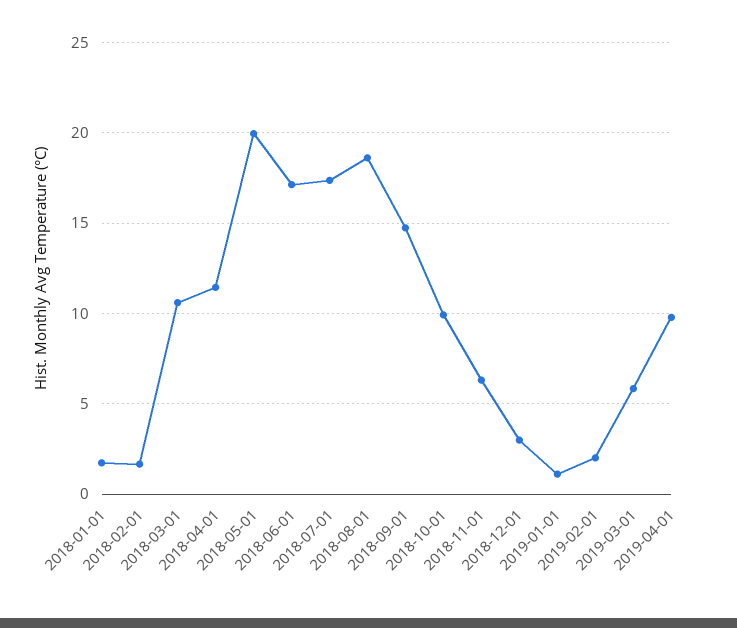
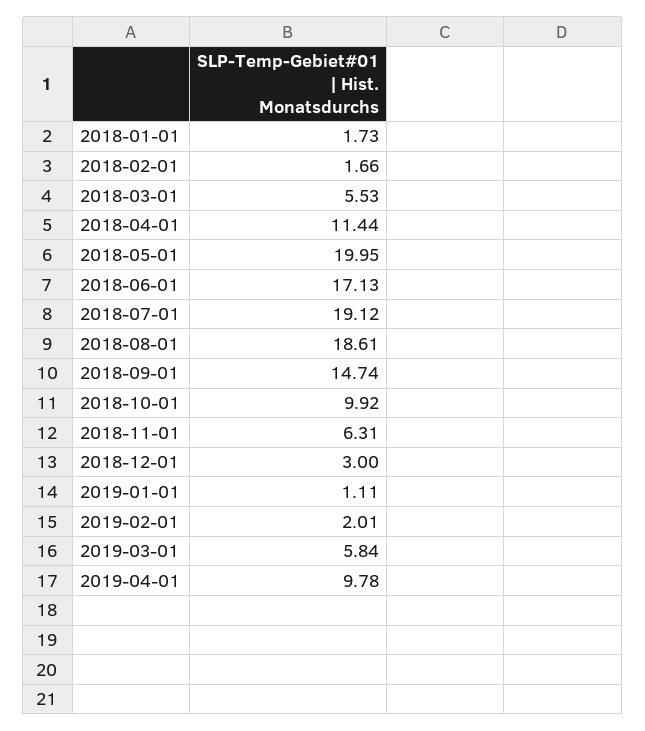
  {
    "2018-01-01": 1.73,
    "2018-02-01": 1.66,
-   "2018-03-01": 10.5,
+   "2018-03-01": 5.53,
    "2018-04-01": 11.44,
    "2018-05-01": 19.95,
    "2018-06-01": 17.13,
-   "2018-07-01": 17.5,
+   "2018-07-01": 19.12,
    "2018-08-01": 18.61,
    "2018-09-01": 14.74,
    "2018-10-01": 9.92,
    "2018-11-01": 6.31,
    "2018-12-01": 3,
    "2019-01-01": 1.11,
    "2019-02-01": 2.01,
    "2019-03-01": 5.84,
    "2019-04-01": 9.78
  }

